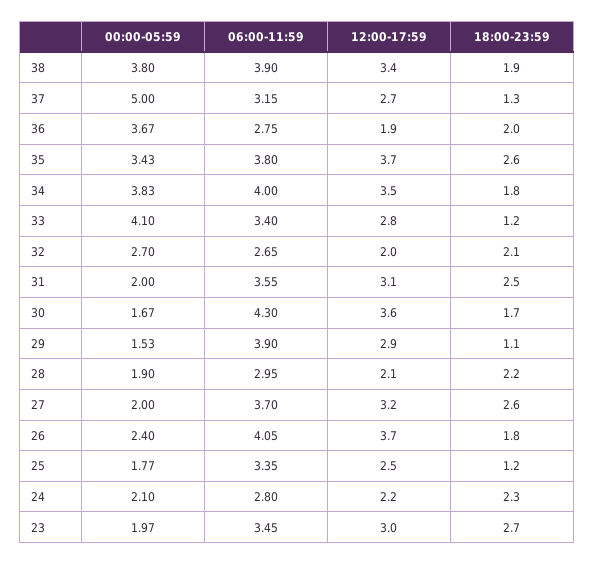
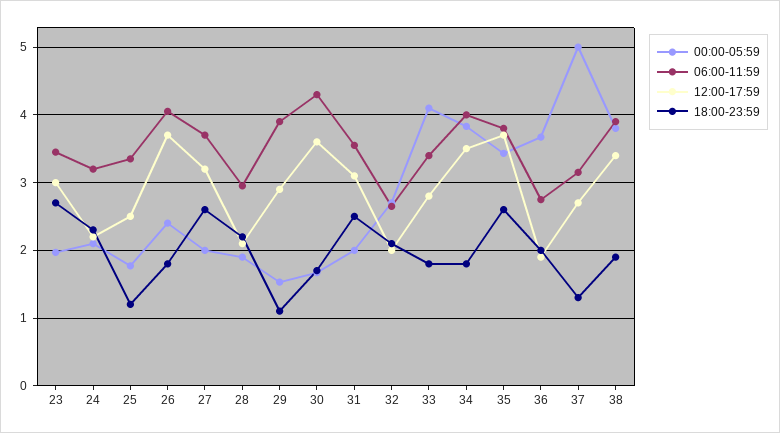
  {
    "00:00-05:59": {
      "38": 3.8,
      "37": 5,
      "36": 3.67,
      "35": 3.43,
      "34": 3.83,
      "33": 4.1,
      "32": 2.7,
      "31": 2,
      "30": 1.67,
      "29": 1.53,
      "28": 1.9,
      "27": 2,
      "26": 2.4,
      "25": 1.77,
      "24": 2.1,
      "23": 1.97
    },
    "06:00-11:59": {
      "38": 3.9,
      "37": 3.15,
      "36": 2.75,
      "35": 3.8,
      "34": 4,
      "33": 3.4,
      "32": 2.65,
      "31": 3.55,
      "30": 4.3,
      "29": 3.9,
      "28": 2.95,
      "27": 3.7,
      "26": 4.05,
      "25": 3.35,
-     "24": 2.8,
+     "24": 3.2,
      "23": 3.45
    },
    "12:00-17:59": {
      "38": 3.4,
      "37": 2.7,
      "36": 1.9,
      "35": 3.7,
      "34": 3.5,
      "33": 2.8,
      "32": 2,
      "31": 3.1,
      "30": 3.6,
      "29": 2.9,
      "28": 2.1,
      "27": 3.2,
      "26": 3.7,
      "25": 2.5,
      "24": 2.2,
      "23": 3
    },
    "18:00-23:59": {
      "38": 1.9,
      "37": 1.3,
      "36": 2,
      "35": 2.6,
      "34": 1.8,
-     "33": 1.2,
+     "33": 1.8,
      "32": 2.1,
      "31": 2.5,
      "30": 1.7,
      "29": 1.1,
      "28": 2.2,
      "27": 2.6,
      "26": 1.8,
      "25": 1.2,
      "24": 2.3,
      "23": 2.7
    }
  }

